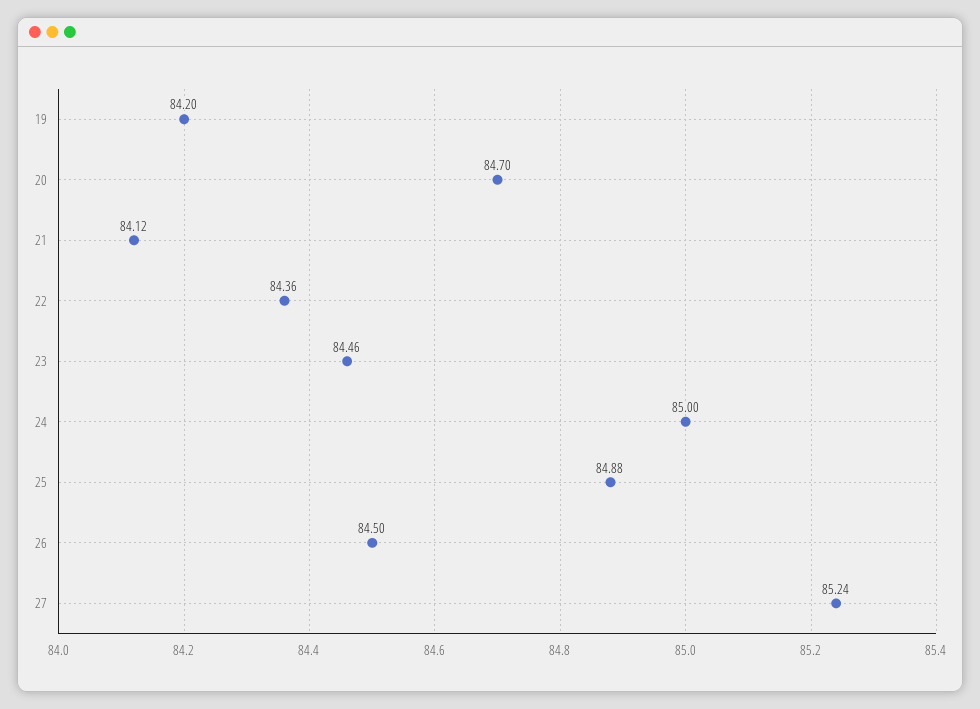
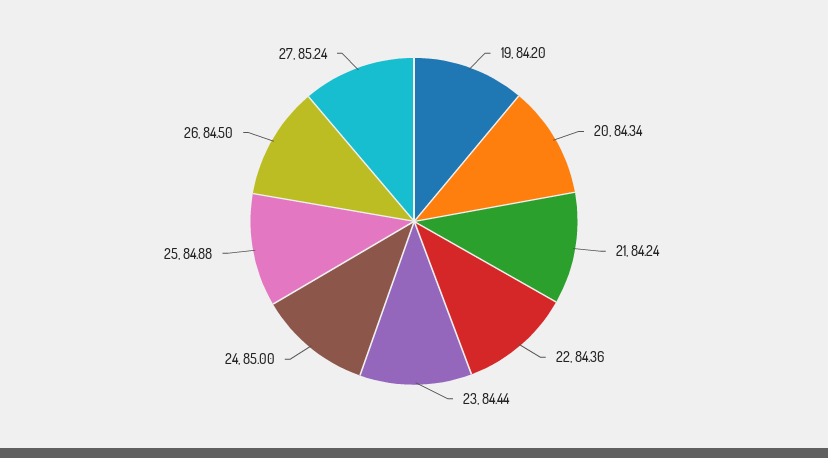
  {
    "19": 84.2,
-   "20": 84.7,
+   "20": 84.34,
-   "21": 84.12,
+   "21": 84.24,
    "22": 84.36,
-   "23": 84.46,
+   "23": 84.44,
    "24": 85,
    "25": 84.88,
    "26": 84.5,
    "27": 85.24
  }

